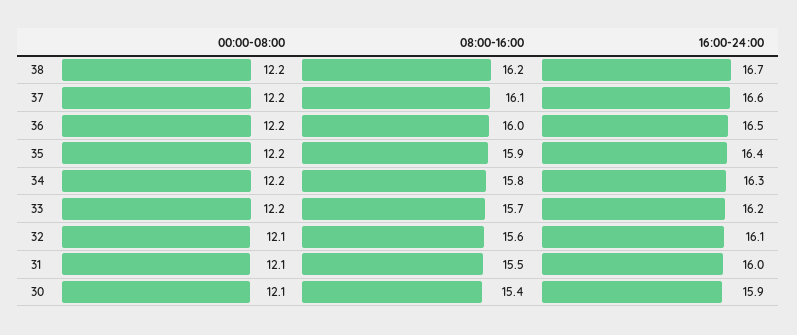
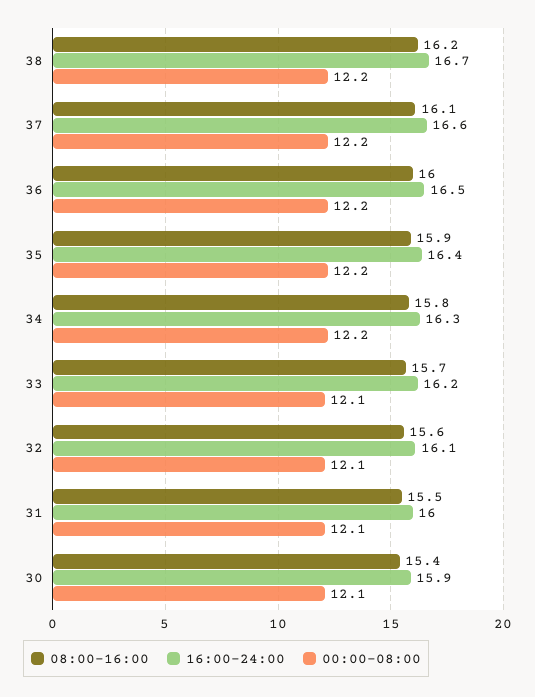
  {
    "00:00-08:00": {
      "38": 12.2,
      "37": 12.2,
      "36": 12.2,
      "35": 12.2,
      "34": 12.2,
-     "33": 12.2,
+     "33": 12.1,
      "32": 12.1,
      "31": 12.1,
      "30": 12.1
    },
    "08:00-16:00": {
      "38": 16.2,
      "37": 16.1,
      "36": 16,
      "35": 15.9,
      "34": 15.8,
      "33": 15.7,
      "32": 15.6,
      "31": 15.5,
      "30": 15.4
    },
    "16:00-24:00": {
      "38": 16.7,
      "37": 16.6,
      "36": 16.5,
      "35": 16.4,
      "34": 16.3,
      "33": 16.2,
      "32": 16.1,
      "31": 16,
      "30": 15.9
    }
  }

